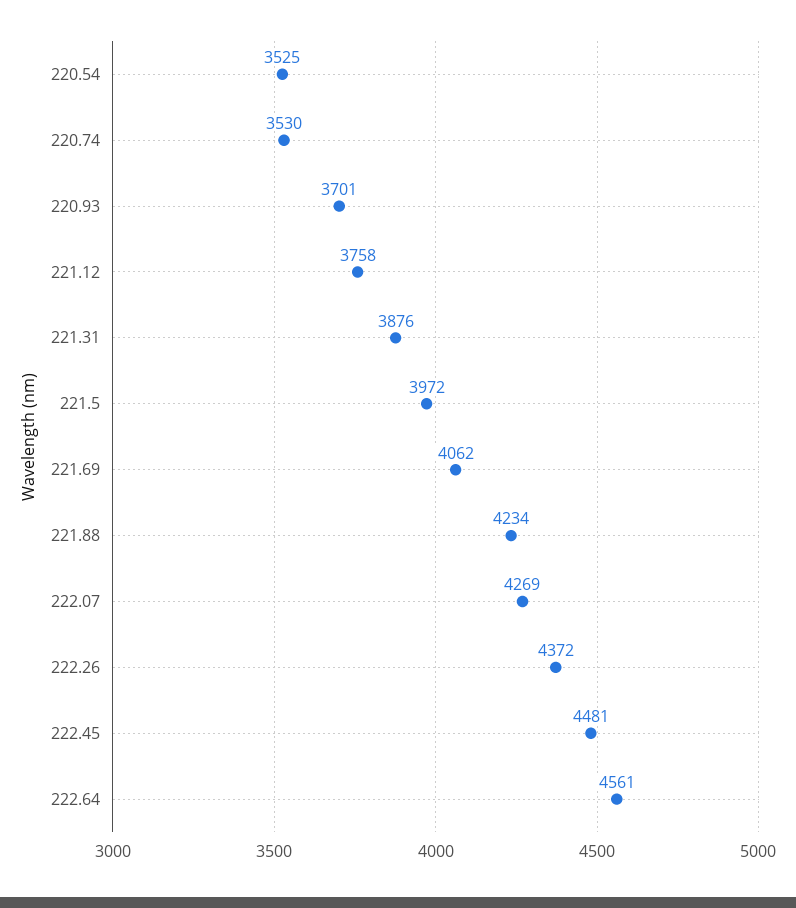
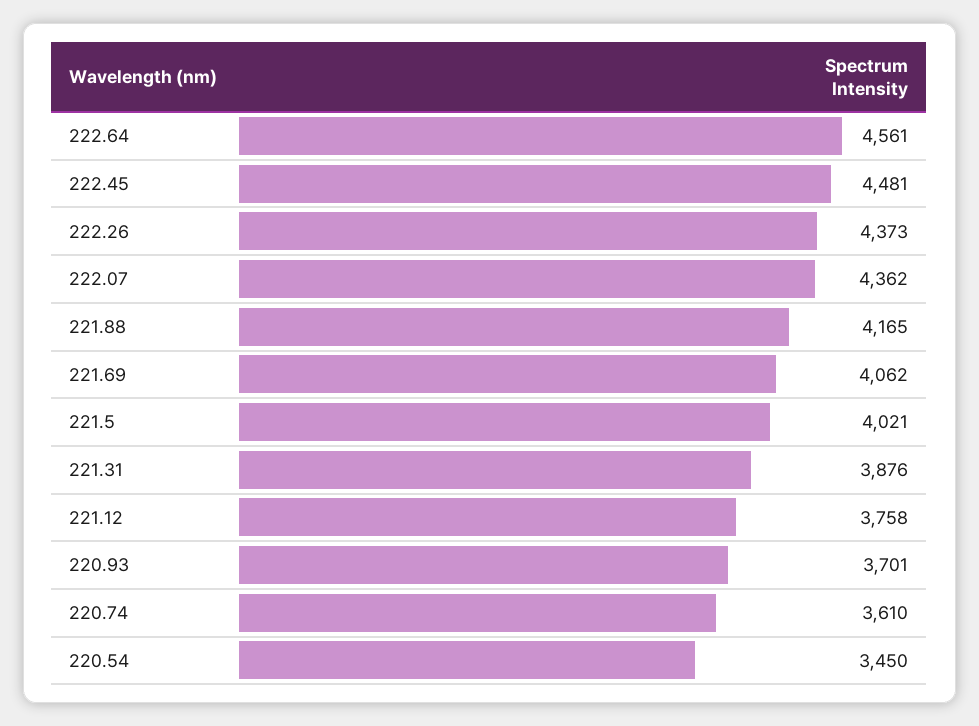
  {
-   "220.54": 3525,
+   "220.54": 3450,
-   "220.74": 3530,
+   "220.74": 3610,
    "220.93": 3701,
    "221.12": 3758,
    "221.31": 3876,
-   "221.5": 3972,
+   "221.5": 4021,
    "221.69": 4062,
-   "221.88": 4234,
+   "221.88": 4165,
-   "222.07": 4269,
+   "222.07": 4362,
-   "222.26": 4372,
+   "222.26": 4373,
    "222.45": 4481,
    "222.64": 4561
  }

